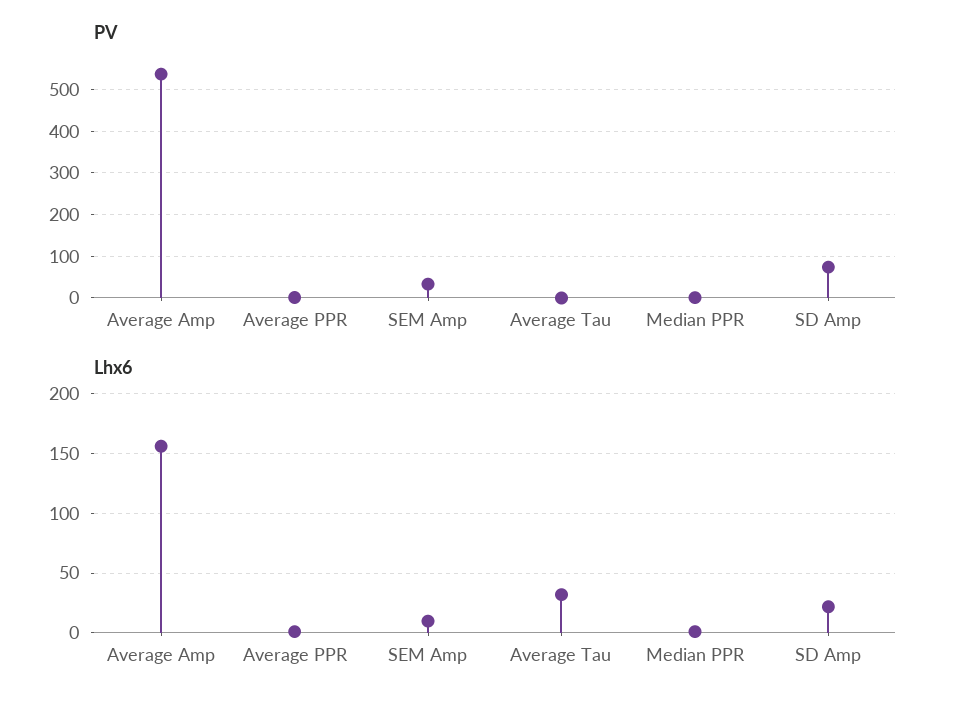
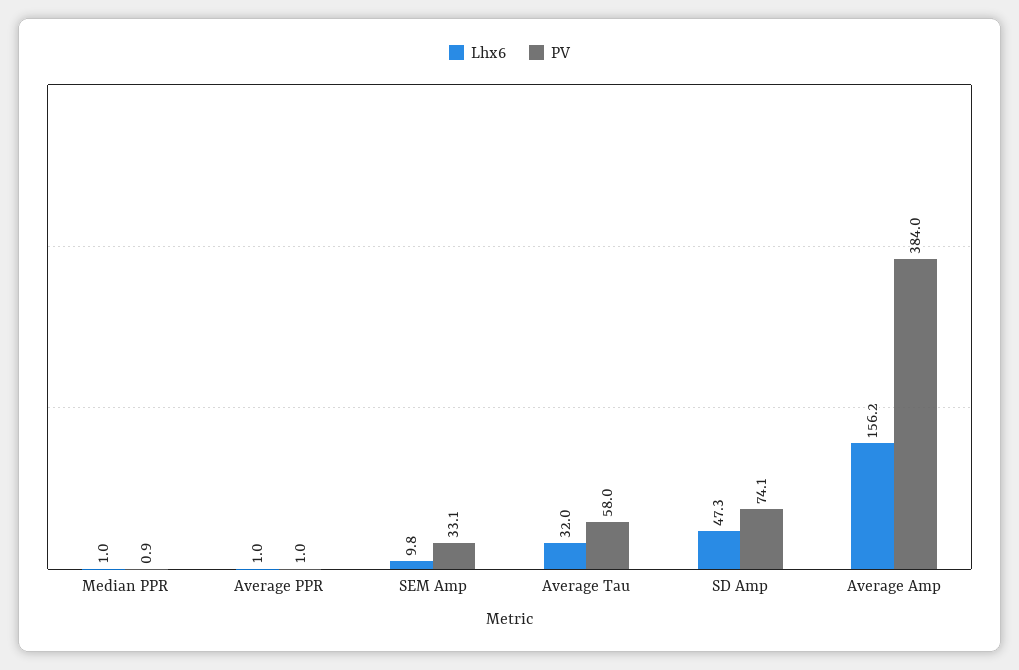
  {
    "PV": {
-     "Average Amp": 540,
+     "Average Amp": 384,
      "Average PPR": 1,
      "SEM Amp": 33.1,
-     "Average Tau": 0,
+     "Average Tau": 58,
      "Median PPR": 0.9,
      "SD Amp": 74.1
    },
    "Lhx6": {
      "Average Amp": 156.2,
      "Average PPR": 1,
      "SEM Amp": 9.8,
      "Average Tau": 32,
      "Median PPR": 1,
-     "SD Amp": 20
+     "SD Amp": 47.3
    }
  }

